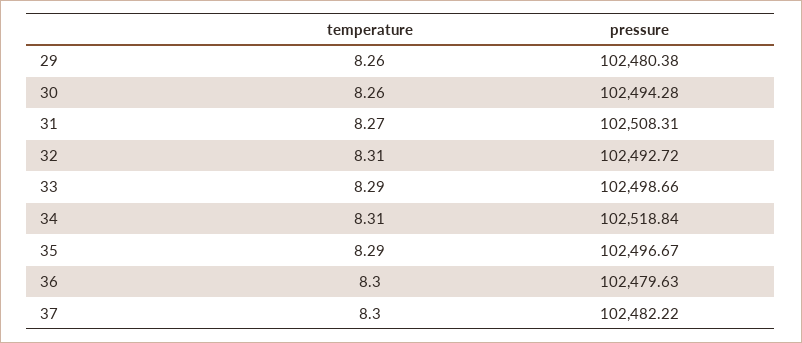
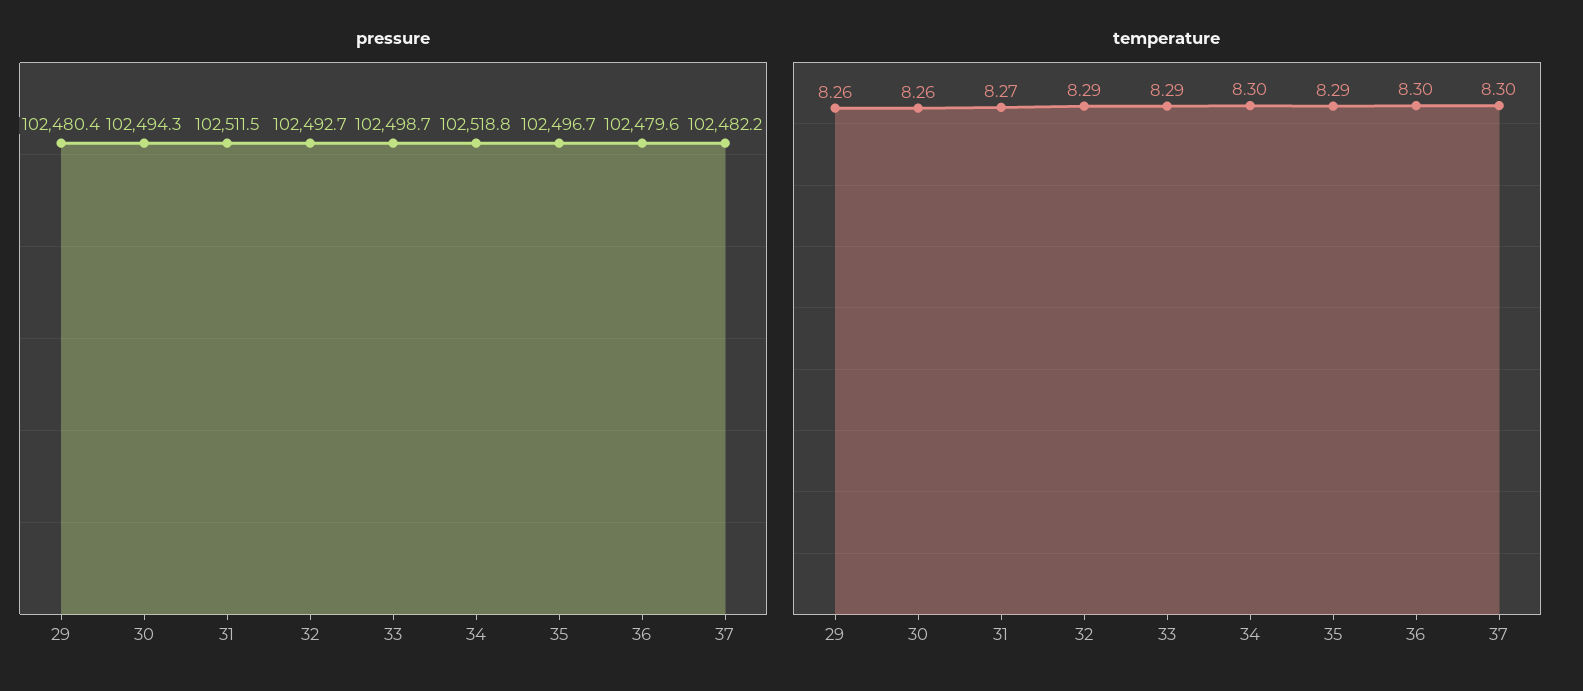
  {
    "temperature": {
      "29": 8.26,
      "30": 8.26,
      "31": 8.27,
-     "32": 8.31,
+     "32": 8.29,
      "33": 8.29,
-     "34": 8.31,
+     "34": 8.3,
      "35": 8.29,
      "36": 8.3,
      "37": 8.3
    },
    "pressure": {
      "29": 102480.38,
      "30": 102494.28,
-     "31": 102508.31,
+     "31": 102511.5,
      "32": 102492.72,
      "33": 102498.66,
      "34": 102518.84,
      "35": 102496.67,
      "36": 102479.63,
      "37": 102482.22
    }
  }

